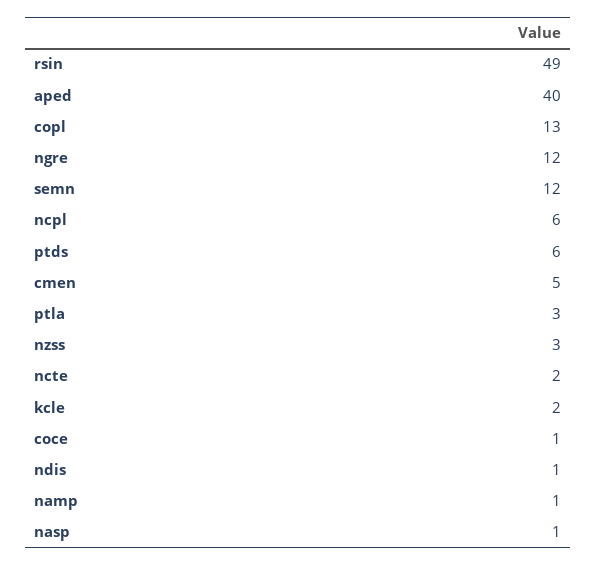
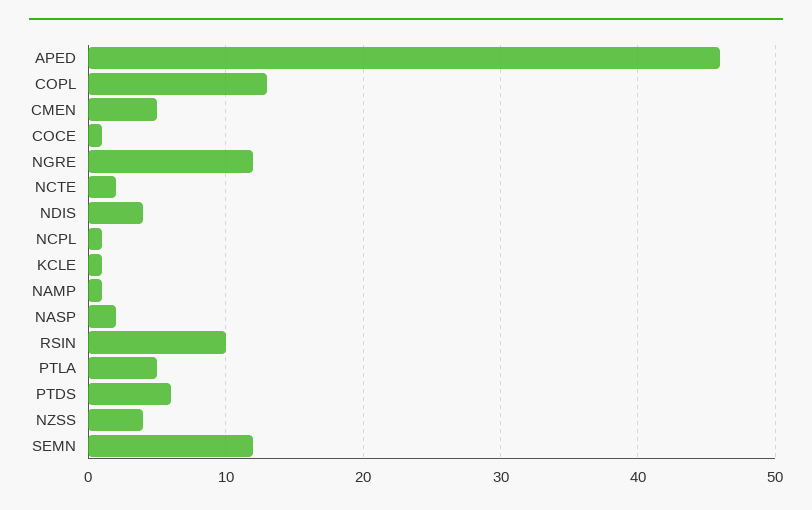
  {
-   "rsin": 49,
+   "rsin": 10,
-   "aped": 40,
+   "aped": 46,
    "copl": 13,
    "ngre": 12,
    "semn": 12,
-   "ncpl": 6,
+   "ncpl": 1,
    "ptds": 6,
    "cmen": 5,
-   "ptla": 3,
+   "ptla": 5,
-   "nzss": 3,
+   "nzss": 4,
    "ncte": 2,
-   "kcle": 2,
+   "kcle": 1,
    "coce": 1,
-   "ndis": 1,
+   "ndis": 4,
    "namp": 1,
-   "nasp": 1
+   "nasp": 2
  }

